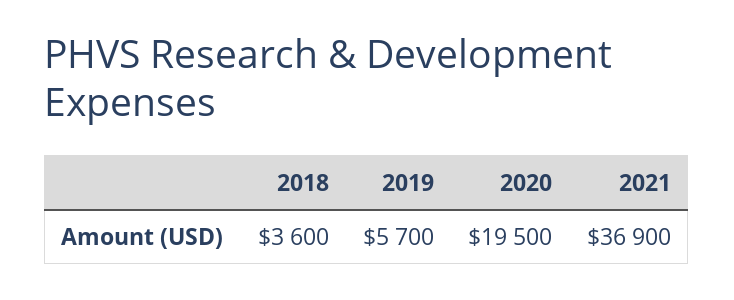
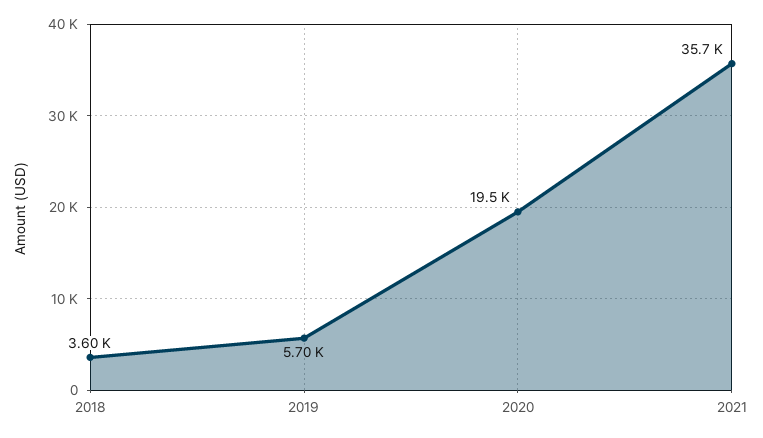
  {
    "2018": 3600,
    "2019": 5700,
    "2020": 19500,
-   "2021": 36900
+   "2021": 35700
  }

